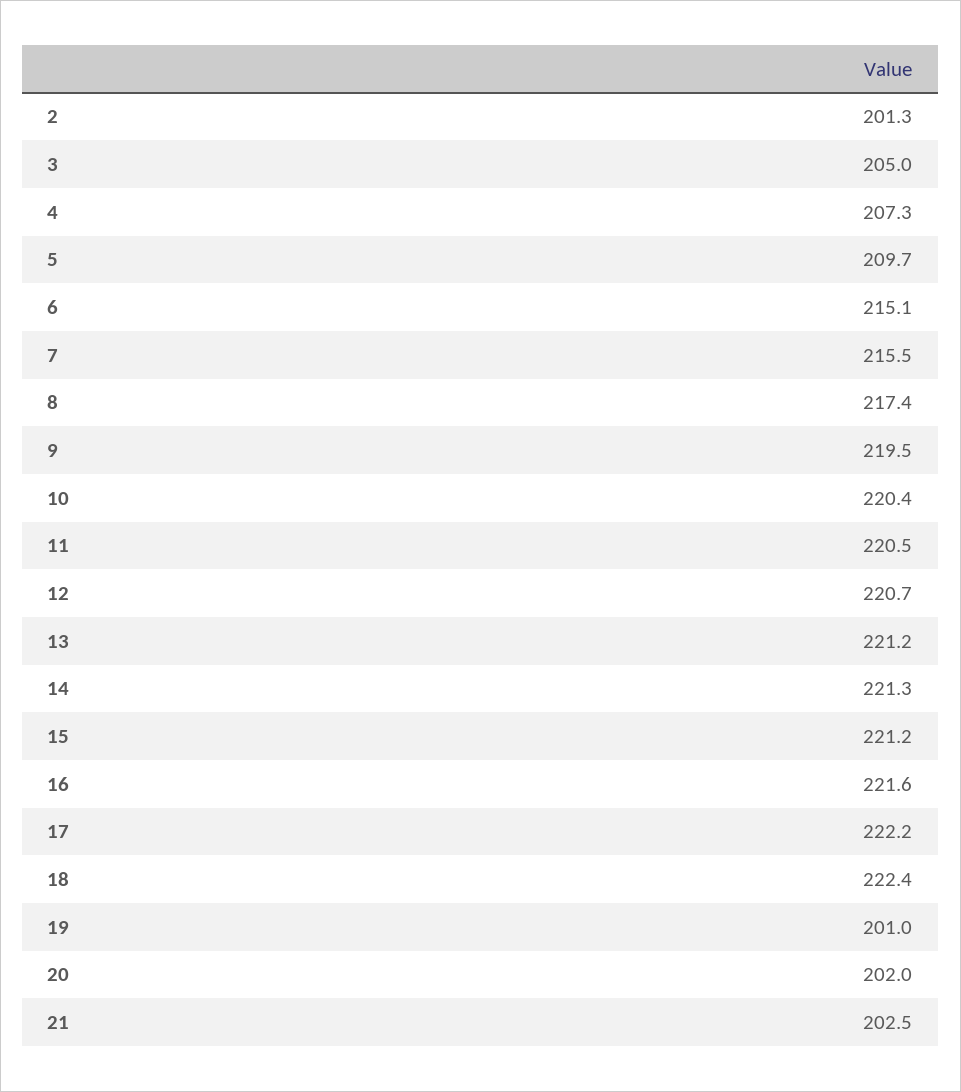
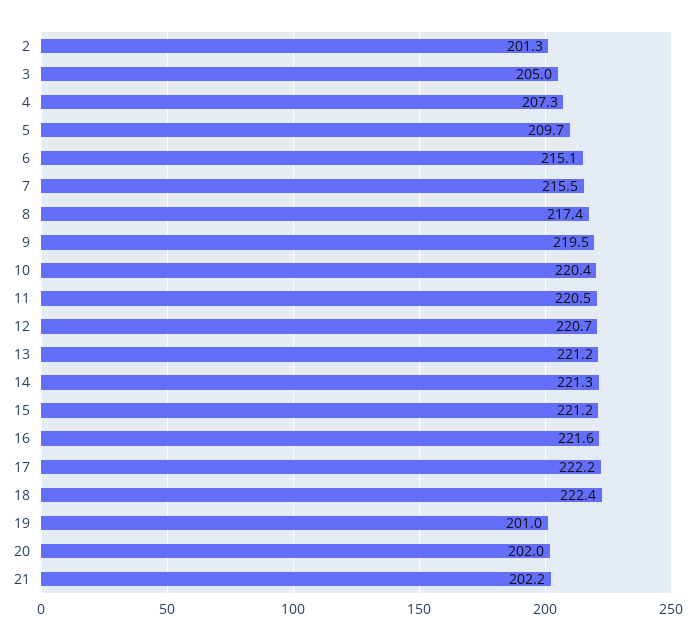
  {
    "2": 201.3,
    "3": 205,
    "4": 207.3,
    "5": 209.7,
    "6": 215.1,
    "7": 215.5,
    "8": 217.4,
    "9": 219.5,
    "10": 220.4,
    "11": 220.5,
    "12": 220.7,
    "13": 221.2,
    "14": 221.3,
    "15": 221.2,
    "16": 221.6,
    "17": 222.2,
    "18": 222.4,
    "19": 201,
    "20": 202,
-   "21": 202.5
+   "21": 202.2
  }

